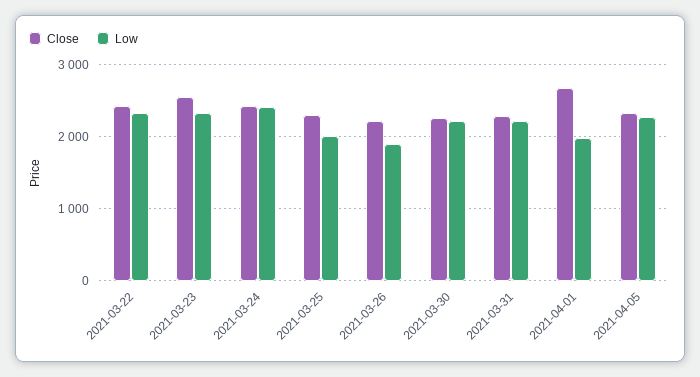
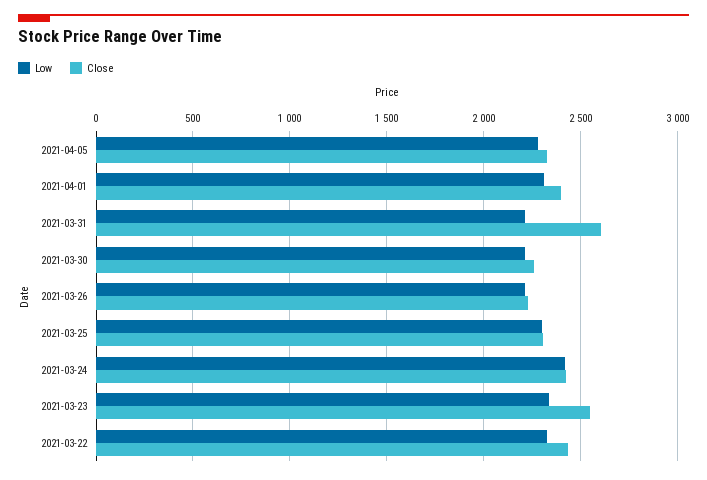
  {
    "Close": {
      "2021-03-22": 2450,
      "2021-03-23": 2550,
      "2021-03-24": 2400,
      "2021-03-25": 2300,
      "2021-03-26": 2250,
      "2021-03-30": 2250,
-     "2021-03-31": 2300,
+     "2021-03-31": 2600,
-     "2021-04-01": 2700,
+     "2021-04-01": 2400,
      "2021-04-05": 2350
    },
    "Low": {
      "2021-03-22": 2350,
      "2021-03-23": 2350,
      "2021-03-24": 2400,
-     "2021-03-25": 2000,
+     "2021-03-25": 2300,
-     "2021-03-26": 1900,
+     "2021-03-26": 2200,
      "2021-03-30": 2200,
      "2021-03-31": 2200,
-     "2021-04-01": 2000,
+     "2021-04-01": 2300,
      "2021-04-05": 2300
    }
  }

